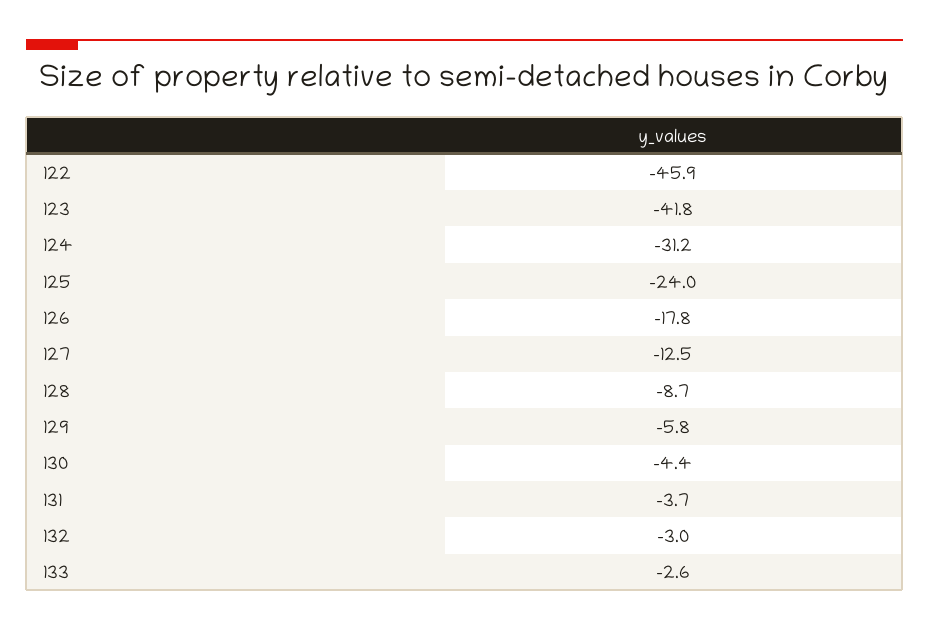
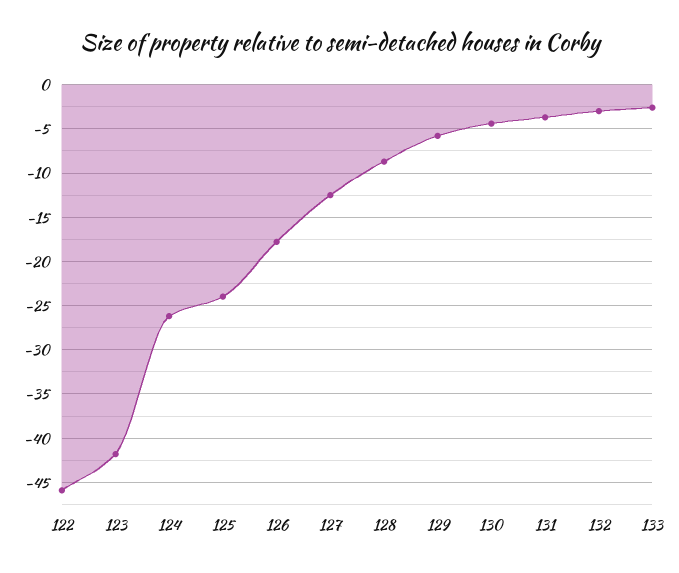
  {
    "122": -45.9,
    "123": -41.8,
-   "124": -31.2,
+   "124": -26,
    "125": -24,
    "126": -17.8,
    "127": -12.5,
    "128": -8.7,
    "129": -5.8,
    "130": -4.4,
    "131": -3.7,
    "132": -3,
    "133": -2.6
  }

